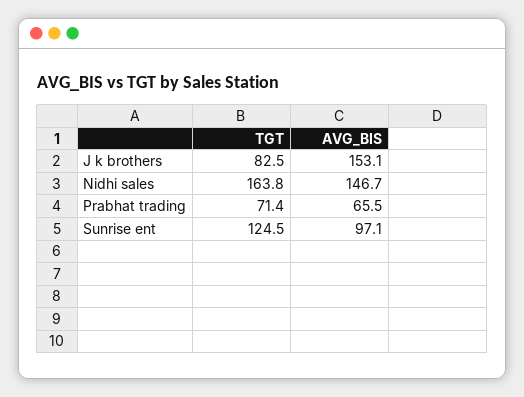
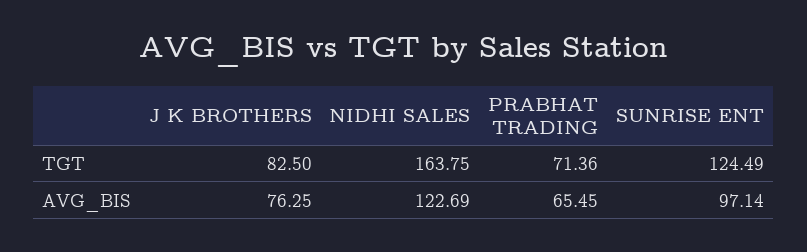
  {
    "TGT": {
      "J k brothers": 82.5,
      "Nidhi sales": 163.75,
      "Prabhat trading": 71.36,
      "Sunrise ent": 124.49
    },
    "AVG_BIS": {
-     "J k brothers": 153.1,
+     "J k brothers": 76.25,
-     "Nidhi sales": 146.7,
+     "Nidhi sales": 122.69,
      "Prabhat trading": 65.45,
      "Sunrise ent": 97.14
    }
  }

